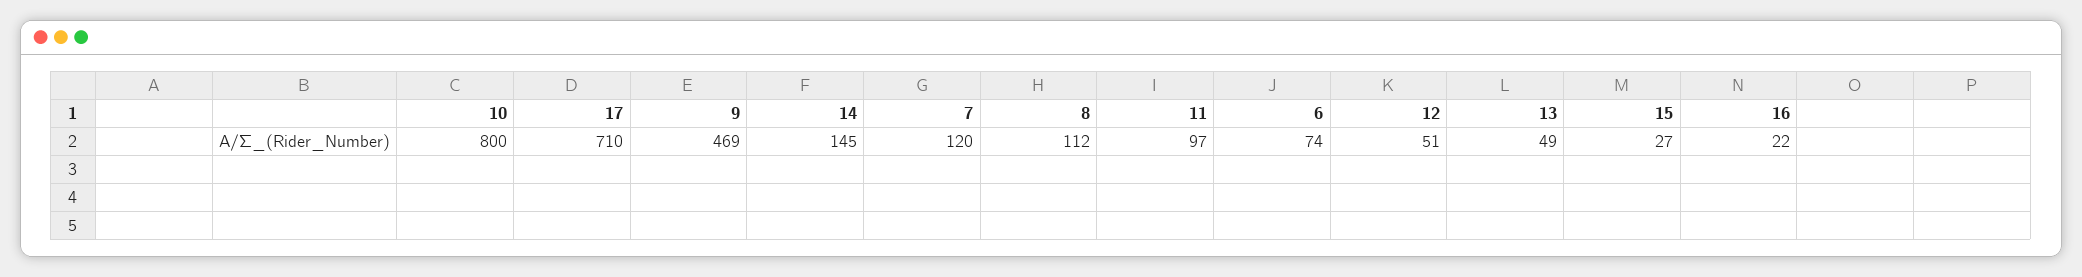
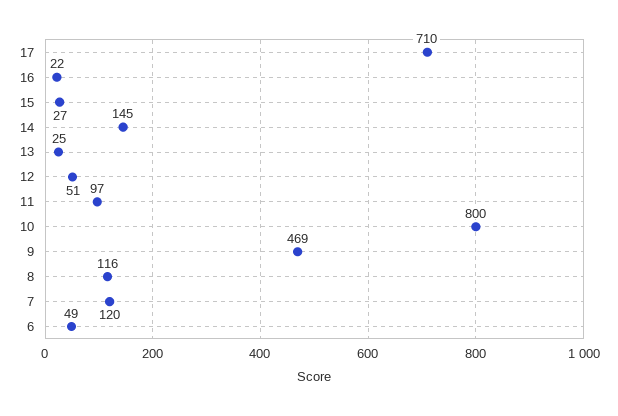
  {
    "10": 800,
    "17": 710,
    "9": 469,
    "14": 145,
    "7": 120,
-   "8": 112,
+   "8": 116,
    "11": 97,
-   "6": 74,
+   "6": 49,
    "12": 51,
-   "13": 49,
+   "13": 25,
    "15": 27,
    "16": 22
  }

